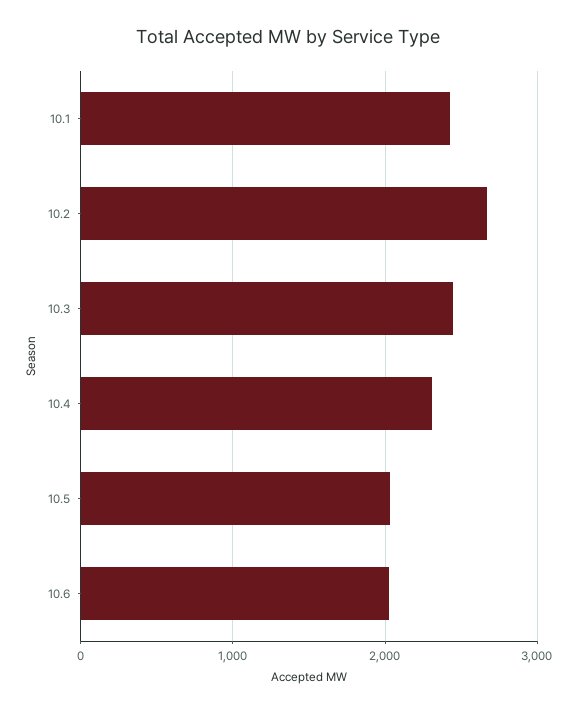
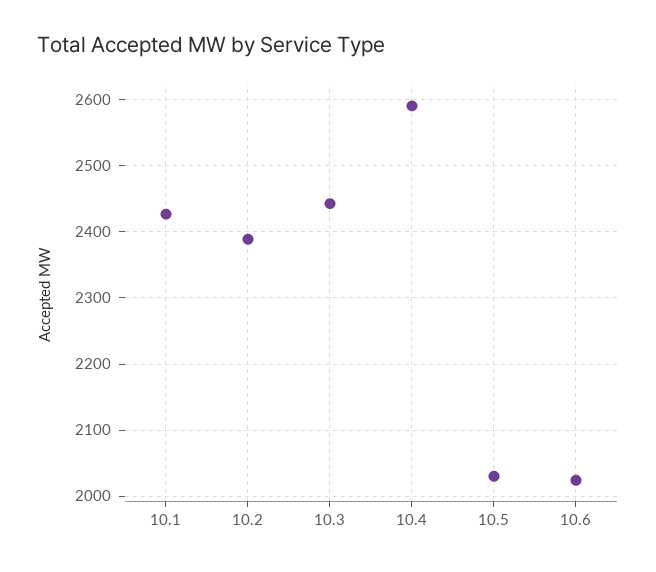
  {
    "10.1": 2430,
-   "10.2": 2700,
+   "10.2": 2390,
    "10.3": 2440,
-   "10.4": 2300,
+   "10.4": 2590,
    "10.5": 2030,
    "10.6": 2020
  }

